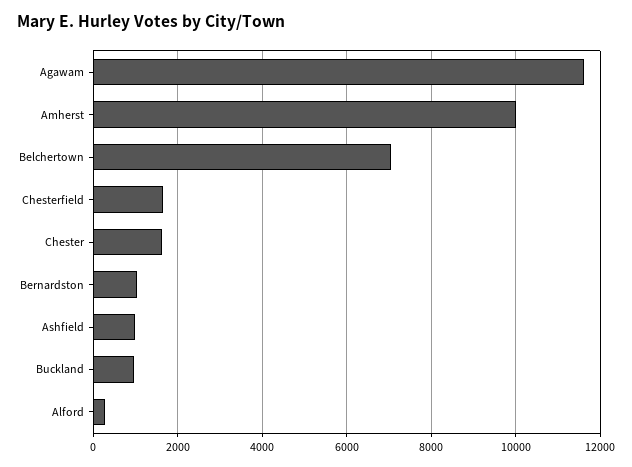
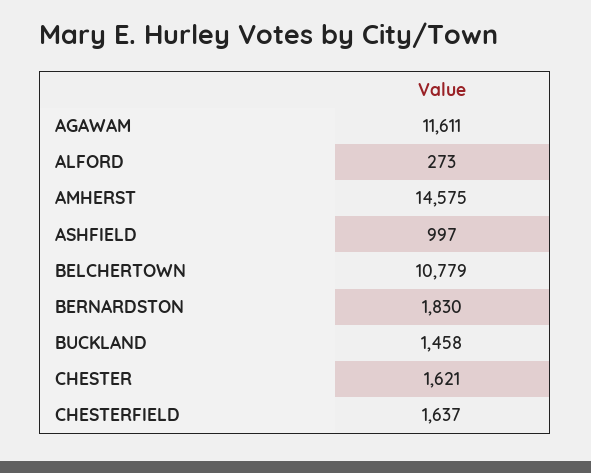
  {
    "Agawam": 11611,
-   "Amherst": 10000,
+   "Amherst": 14575,
-   "Belchertown": 7000,
+   "Belchertown": 10779,
    "Chesterfield": 1637,
    "Chester": 1621,
-   "Bernardston": 1000,
+   "Bernardston": 1830,
    "Ashfield": 997,
-   "Buckland": 1000,
+   "Buckland": 1458,
    "Alford": 273
  }

